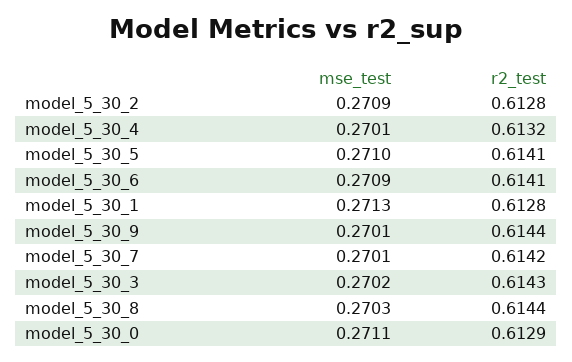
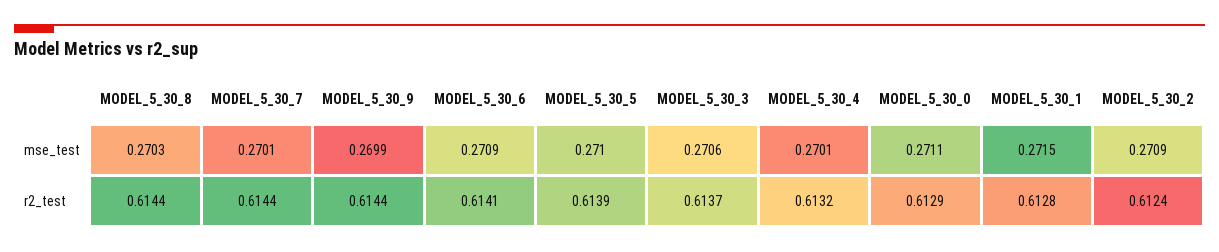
  {
    "mse_test": {
      "model_5_30_2": 0.2709,
      "model_5_30_4": 0.2701,
      "model_5_30_5": 0.271,
      "model_5_30_6": 0.2709,
-     "model_5_30_1": 0.2713,
+     "model_5_30_1": 0.2715,
-     "model_5_30_9": 0.2701,
+     "model_5_30_9": 0.2699,
      "model_5_30_7": 0.2701,
-     "model_5_30_3": 0.2702,
+     "model_5_30_3": 0.2706,
      "model_5_30_8": 0.2703,
      "model_5_30_0": 0.2711
    },
    "r2_test": {
-     "model_5_30_2": 0.6128,
+     "model_5_30_2": 0.6124,
      "model_5_30_4": 0.6132,
-     "model_5_30_5": 0.6141,
+     "model_5_30_5": 0.6139,
      "model_5_30_6": 0.6141,
      "model_5_30_1": 0.6128,
      "model_5_30_9": 0.6144,
-     "model_5_30_7": 0.6142,
+     "model_5_30_7": 0.6144,
-     "model_5_30_3": 0.6143,
+     "model_5_30_3": 0.6137,
      "model_5_30_8": 0.6144,
      "model_5_30_0": 0.6129
    }
  }

